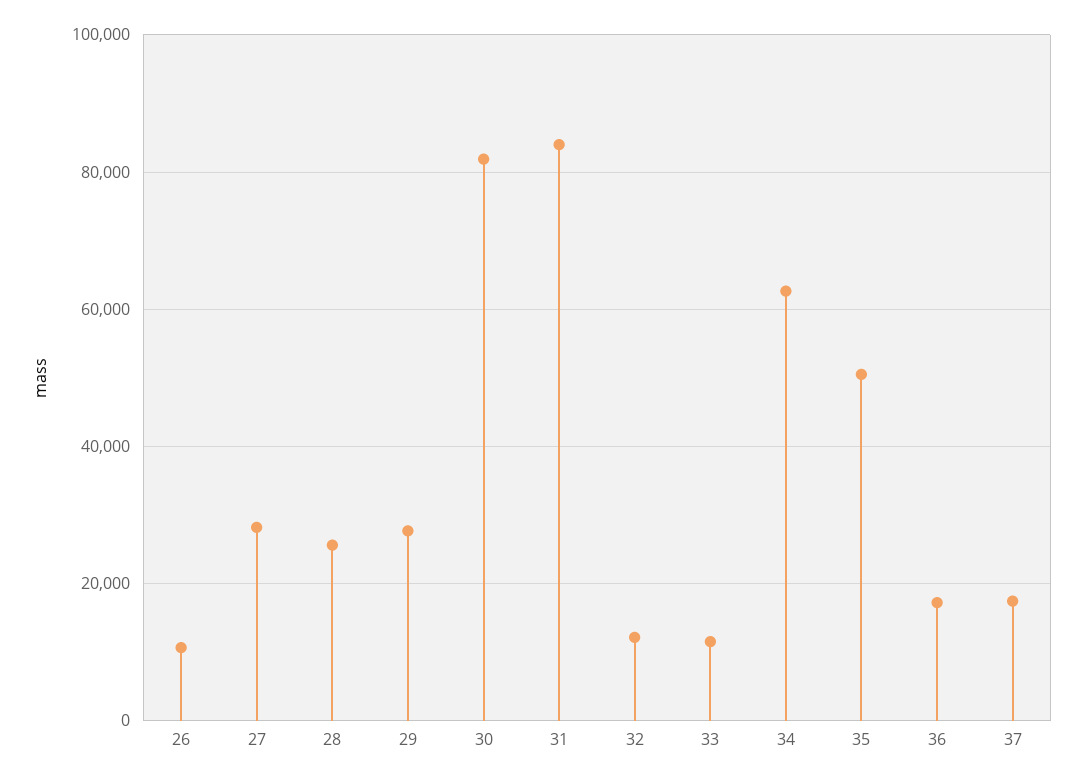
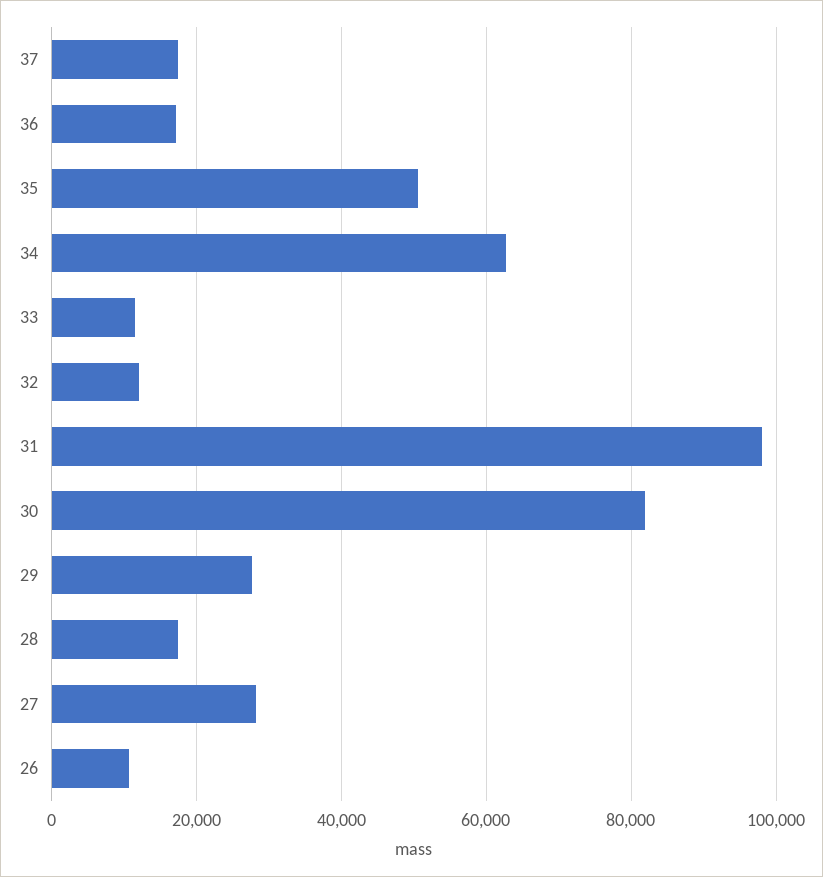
  {
    "26": 10000,
    "27": 28000,
-   "28": 26000,
+   "28": 18000,
    "29": 28000,
    "30": 82000,
-   "31": 84000,
+   "31": 98000,
    "32": 12000,
    "33": 12000,
    "34": 62000,
    "35": 50000,
    "36": 18000,
    "37": 18000
  }

